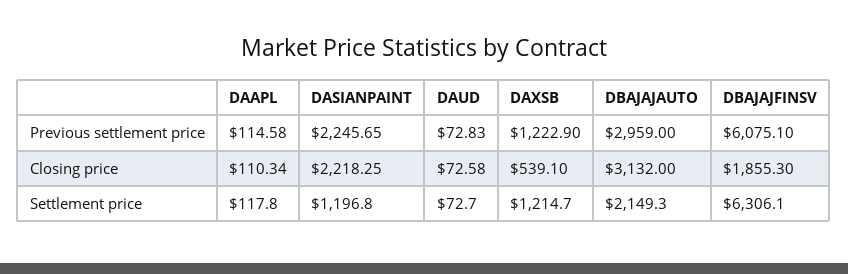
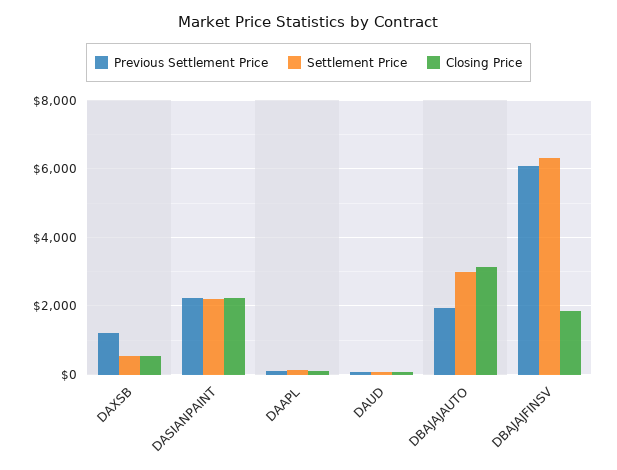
  {
    "Previous settlement price": {
      "DAAPL": 114.58,
      "DASIANPAINT": 2245.65,
      "DAUD": 72.83,
      "DAXSB": 1222.9,
-     "DBAJAJAUTO": 2959,
+     "DBAJAJAUTO": 2000,
      "DBAJAJFINSV": 6075.1
    },
    "Closing price": {
      "DAAPL": 110.34,
      "DASIANPAINT": 2218.25,
      "DAUD": 72.58,
      "DAXSB": 539.1,
      "DBAJAJAUTO": 3132,
      "DBAJAJFINSV": 1855.3
    },
    "Settlement price": {
      "DAAPL": 117.8,
-     "DASIANPAINT": 1196.8,
+     "DASIANPAINT": 2200,
      "DAUD": 72.7,
-     "DAXSB": 1214.7,
+     "DAXSB": 600,
-     "DBAJAJAUTO": 2149.3,
+     "DBAJAJAUTO": 3000,
      "DBAJAJFINSV": 6306.1
    }
  }

